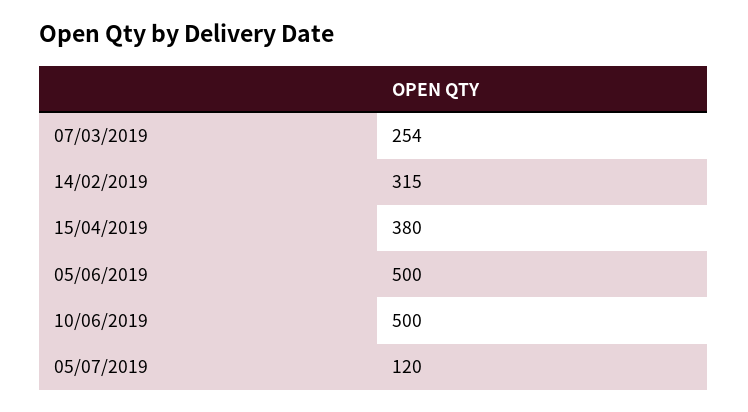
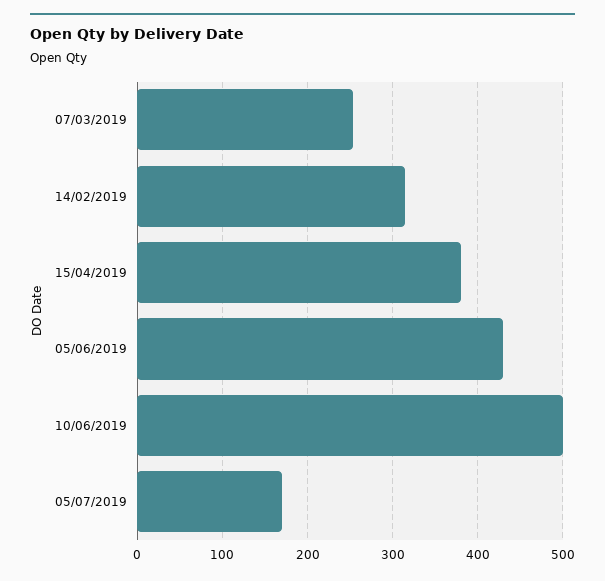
  {
    "07/03/2019": 254,
    "14/02/2019": 315,
    "15/04/2019": 380,
-   "05/06/2019": 500,
+   "05/06/2019": 430,
    "10/06/2019": 500,
-   "05/07/2019": 120
+   "05/07/2019": 170
  }

